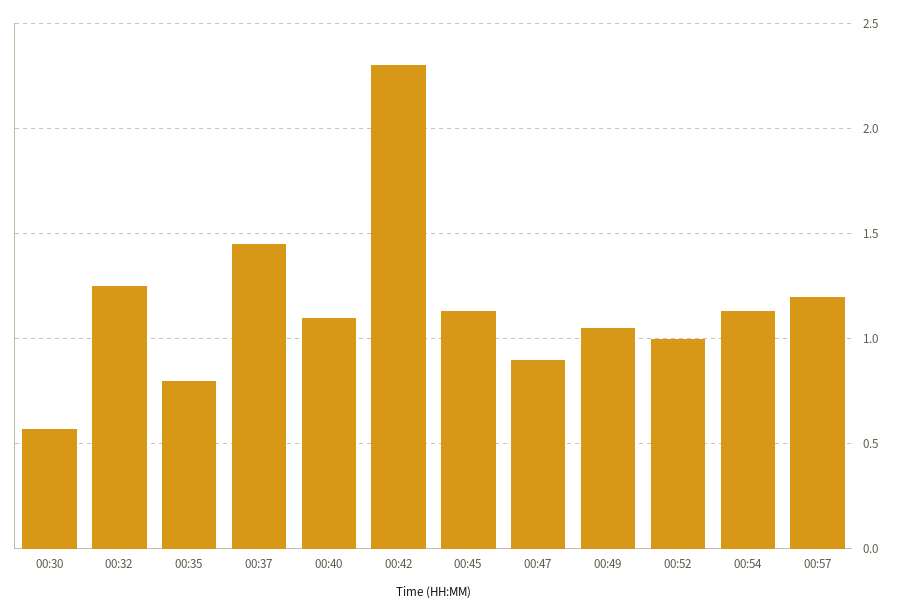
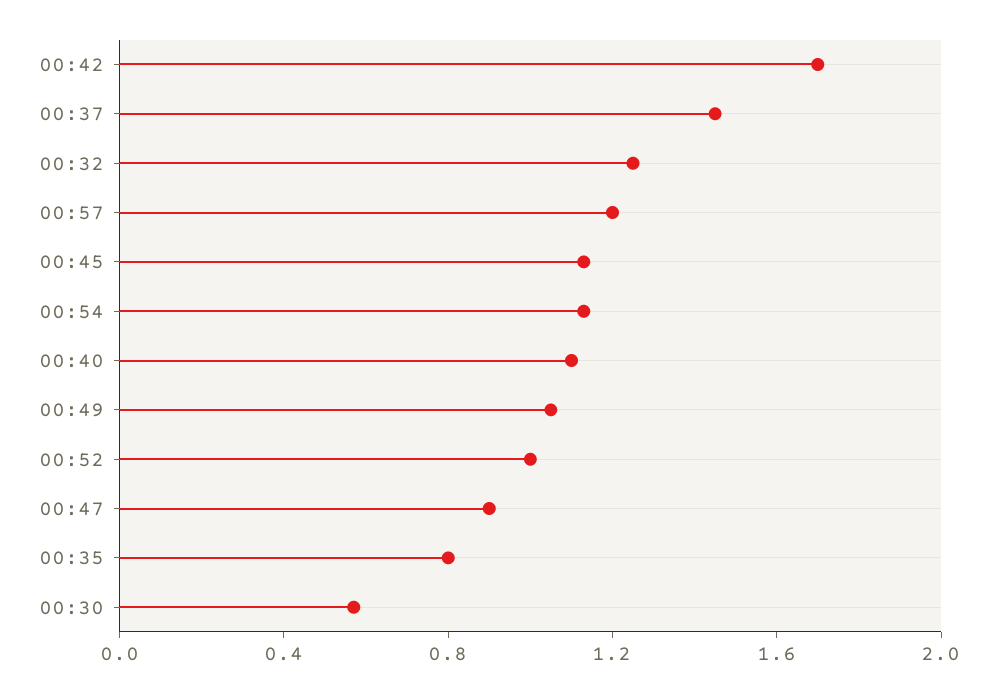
  {
    "00:30": 0.55,
    "00:32": 1.25,
    "00:35": 0.8,
    "00:37": 1.45,
    "00:40": 1.1,
-   "00:42": 2.3,
+   "00:42": 1.7,
    "00:45": 1.15,
    "00:47": 0.9,
    "00:49": 1.05,
    "00:52": 1,
    "00:54": 1.15,
    "00:57": 1.2
  }

